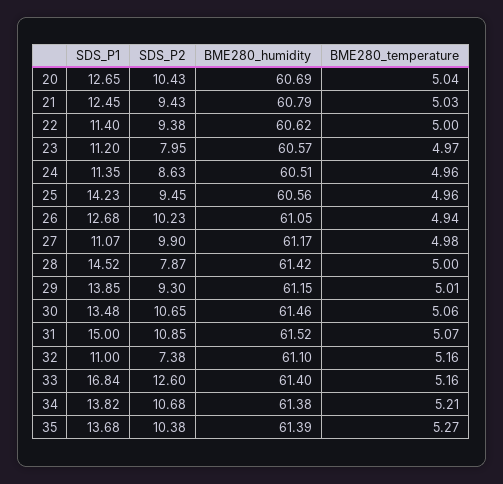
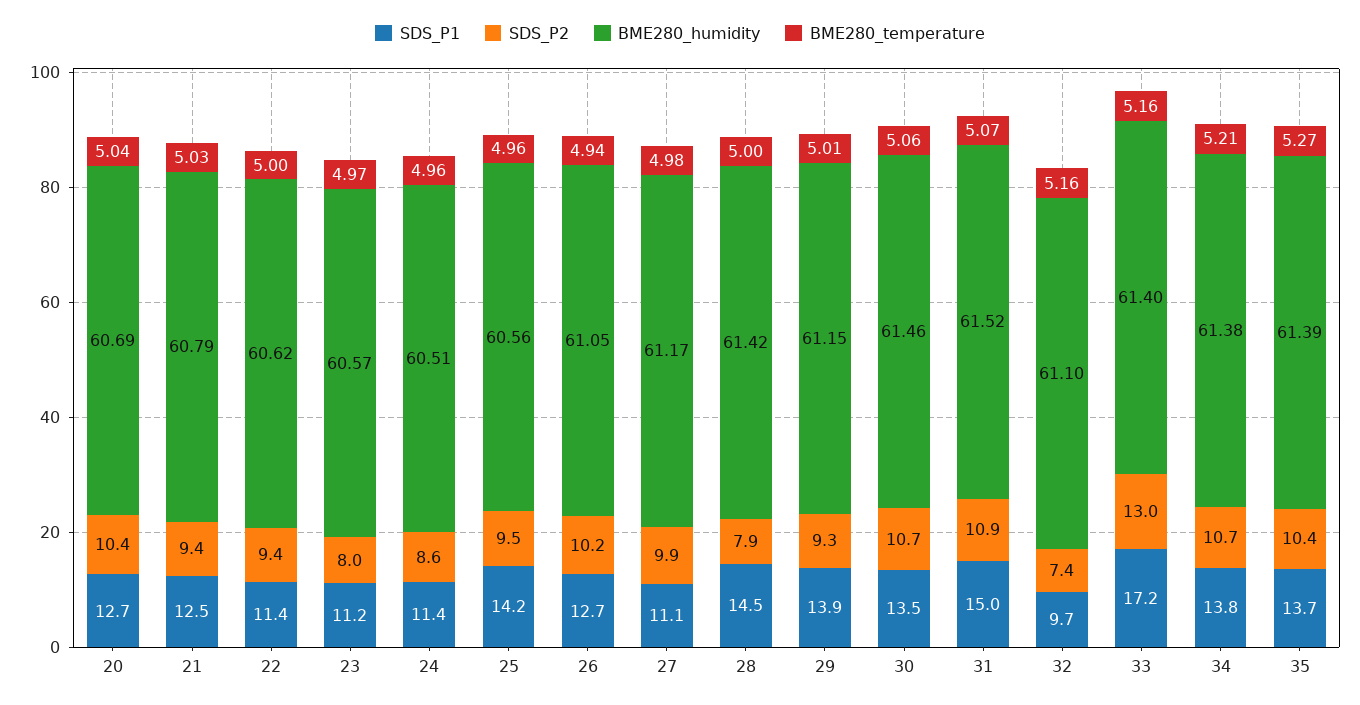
  {
    "SDS_P1": {
      "20": 12.65,
      "21": 12.45,
      "22": 11.4,
      "23": 11.2,
      "24": 11.35,
      "25": 14.23,
      "26": 12.68,
      "27": 11.07,
      "28": 14.52,
      "29": 13.85,
      "30": 13.48,
      "31": 15,
-     "32": 11,
+     "32": 9.7,
-     "33": 16.84,
+     "33": 17.2,
      "34": 13.82,
      "35": 13.68
    },
    "SDS_P2": {
      "20": 10.43,
      "21": 9.43,
      "22": 9.38,
      "23": 7.95,
      "24": 8.63,
      "25": 9.45,
      "26": 10.23,
      "27": 9.9,
      "28": 7.87,
      "29": 9.3,
      "30": 10.65,
      "31": 10.85,
      "32": 7.38,
-     "33": 12.6,
+     "33": 13,
      "34": 10.68,
      "35": 10.38
    },
    "BME280_humidity": {
      "20": 60.69,
      "21": 60.79,
      "22": 60.62,
      "23": 60.57,
      "24": 60.51,
      "25": 60.56,
      "26": 61.05,
      "27": 61.17,
      "28": 61.42,
      "29": 61.15,
      "30": 61.46,
      "31": 61.52,
      "32": 61.1,
      "33": 61.4,
      "34": 61.38,
      "35": 61.39
    },
    "BME280_temperature": {
      "20": 5.04,
      "21": 5.03,
      "22": 5,
      "23": 4.97,
      "24": 4.96,
      "25": 4.96,
      "26": 4.94,
      "27": 4.98,
      "28": 5,
      "29": 5.01,
      "30": 5.06,
      "31": 5.07,
      "32": 5.16,
      "33": 5.16,
      "34": 5.21,
      "35": 5.27
    }
  }

